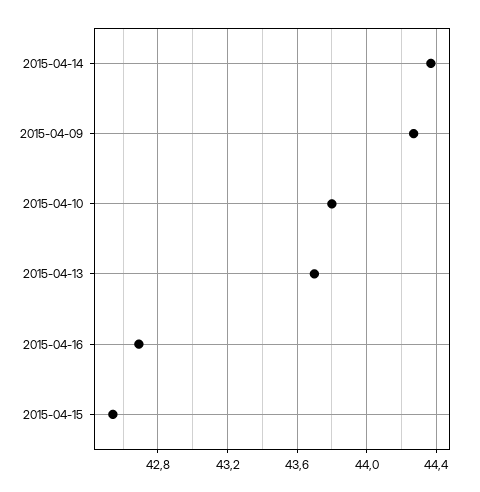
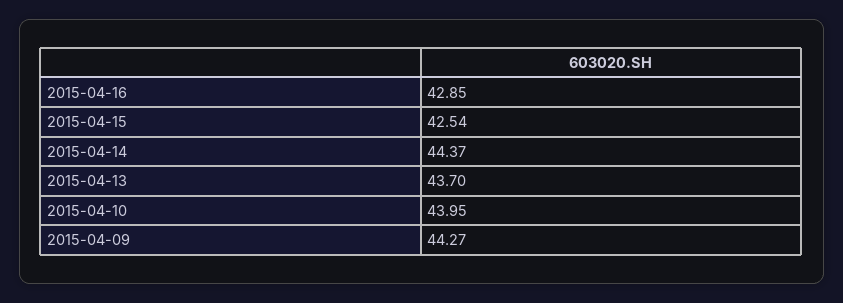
  {
    "2015-04-14": 44.37,
    "2015-04-09": 44.27,
-   "2015-04-10": 43.8,
+   "2015-04-10": 43.95,
    "2015-04-13": 43.7,
-   "2015-04-16": 42.7,
+   "2015-04-16": 42.85,
    "2015-04-15": 42.54
  }

